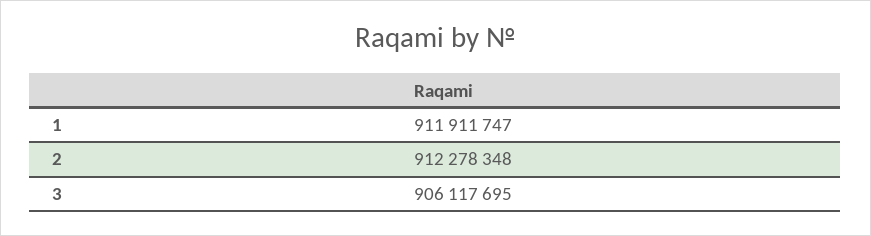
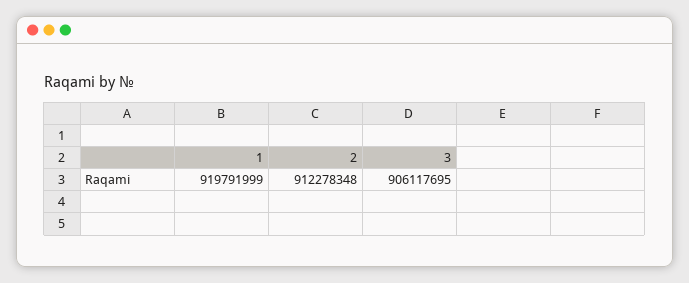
  {
-   "1": 911911747,
+   "1": 919791999,
    "2": 912278348,
    "3": 906117695
  }

